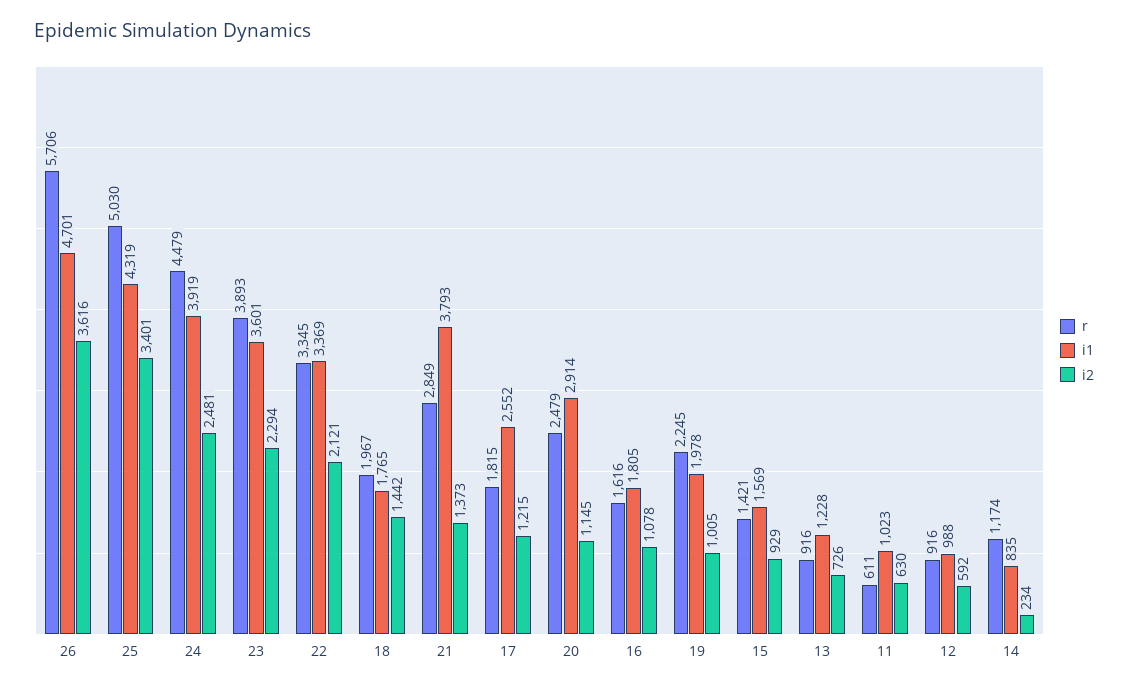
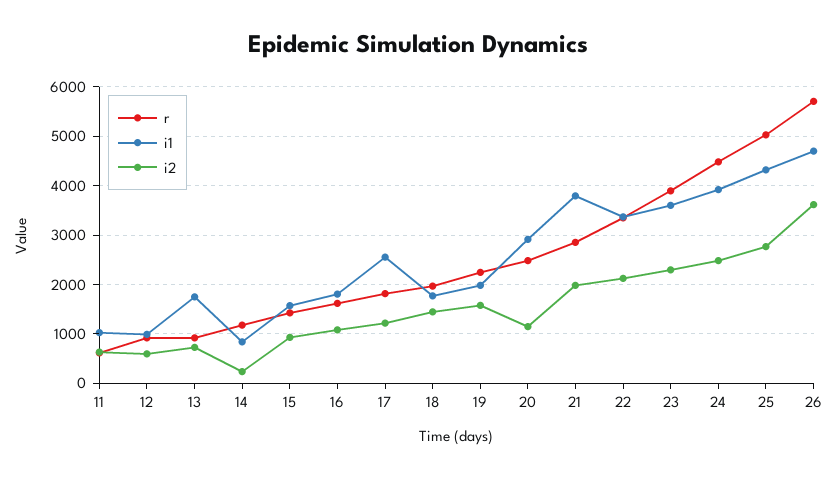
  {
    "r": {
      "26": 5706,
      "25": 5030,
      "24": 4479,
      "23": 3893,
      "22": 3345,
      "18": 1967,
      "21": 2849,
      "17": 1815,
      "20": 2479,
      "16": 1616,
      "19": 2245,
      "15": 1421,
      "13": 916,
      "11": 611,
      "12": 916,
      "14": 1174
    },
    "i1": {
      "26": 4701,
      "25": 4319,
      "24": 3919,
      "23": 3601,
      "22": 3369,
      "18": 1765,
      "21": 3793,
      "17": 2552,
      "20": 2914,
      "16": 1805,
      "19": 1978,
      "15": 1569,
-     "13": 1228,
+     "13": 1800,
      "11": 1023,
      "12": 988,
      "14": 835
    },
    "i2": {
      "26": 3616,
-     "25": 3401,
+     "25": 2800,
      "24": 2481,
      "23": 2294,
      "22": 2121,
      "18": 1442,
-     "21": 1373,
+     "21": 2000,
      "17": 1215,
      "20": 1145,
      "16": 1078,
-     "19": 1005,
+     "19": 1600,
      "15": 929,
      "13": 726,
      "11": 630,
      "12": 592,
      "14": 234
    }
  }

